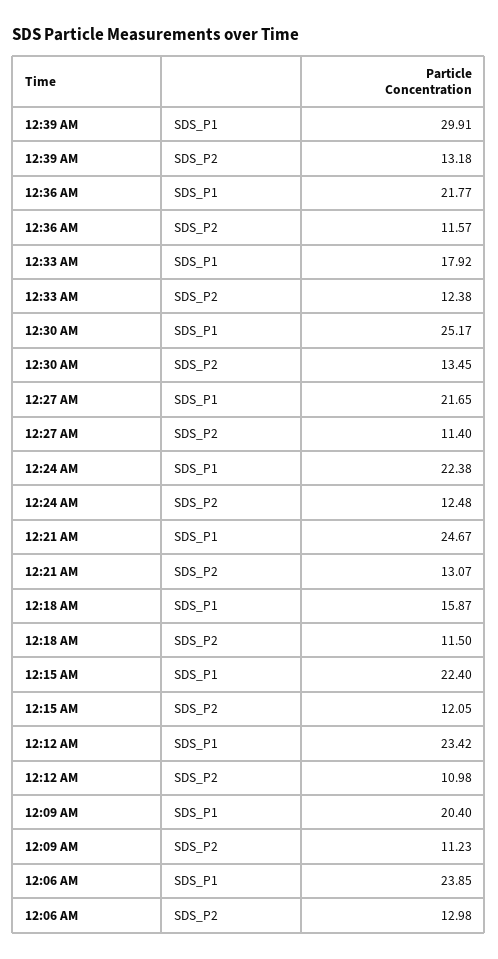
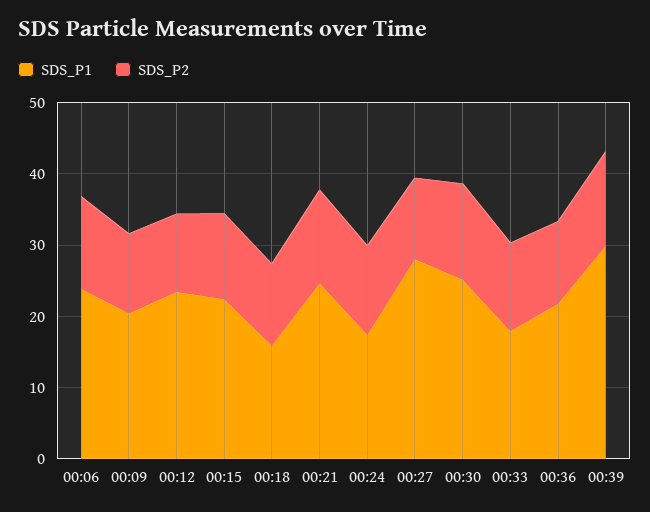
  {
    "SDS_P1": {
      "12:39 AM": 29.91,
      "12:36 AM": 21.77,
      "12:33 AM": 17.92,
      "12:30 AM": 25.17,
-     "12:27 AM": 21.65,
+     "12:27 AM": 28,
-     "12:24 AM": 22.38,
+     "12:24 AM": 18,
      "12:21 AM": 24.67,
      "12:18 AM": 15.87,
      "12:15 AM": 22.4,
      "12:12 AM": 23.42,
      "12:09 AM": 20.4,
      "12:06 AM": 23.85
    },
    "SDS_P2": {
      "12:39 AM": 13.18,
      "12:36 AM": 11.57,
      "12:33 AM": 12.38,
      "12:30 AM": 13.45,
      "12:27 AM": 11.4,
      "12:24 AM": 12.48,
      "12:21 AM": 13.07,
      "12:18 AM": 11.5,
      "12:15 AM": 12.05,
      "12:12 AM": 10.98,
      "12:09 AM": 11.23,
      "12:06 AM": 12.98
    }
  }

